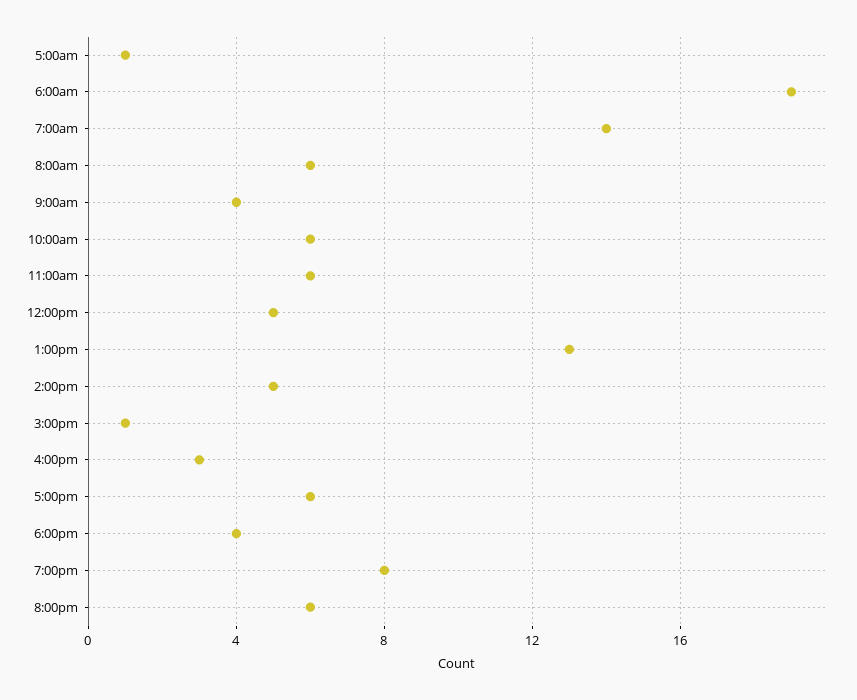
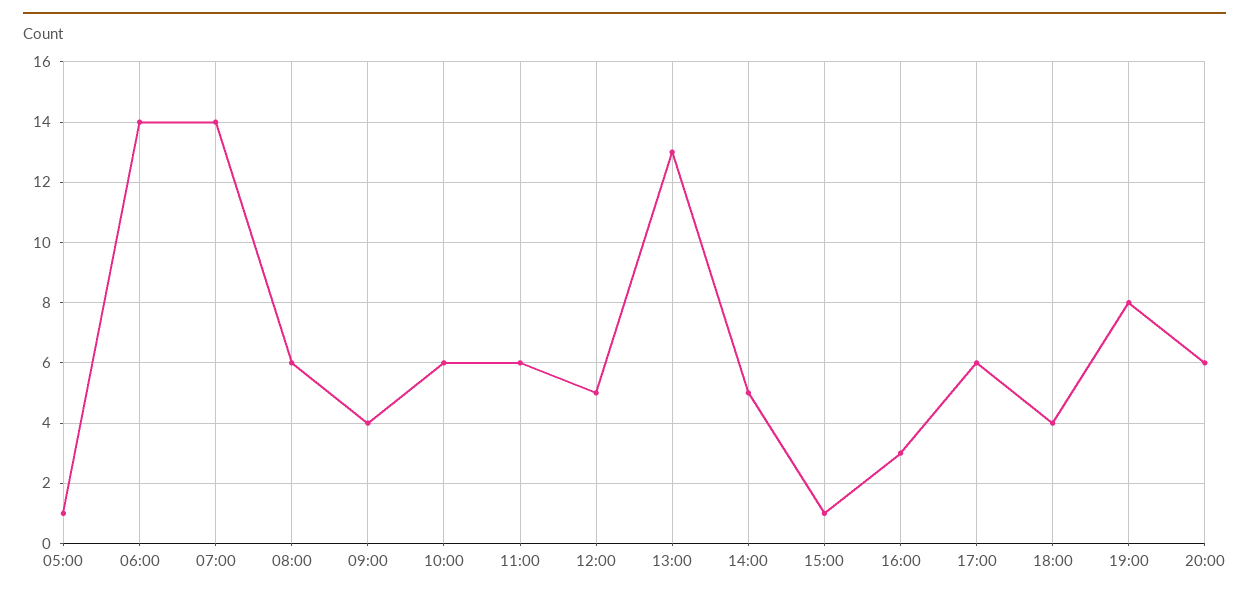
  {
    "5:00am": 1,
-   "6:00am": 19,
+   "6:00am": 14,
    "7:00am": 14,
    "8:00am": 6,
    "9:00am": 4,
    "10:00am": 6,
    "11:00am": 6,
    "12:00pm": 5,
    "1:00pm": 13,
    "2:00pm": 5,
    "3:00pm": 1,
    "4:00pm": 3,
    "5:00pm": 6,
    "6:00pm": 4,
    "7:00pm": 8,
    "8:00pm": 6
  }

